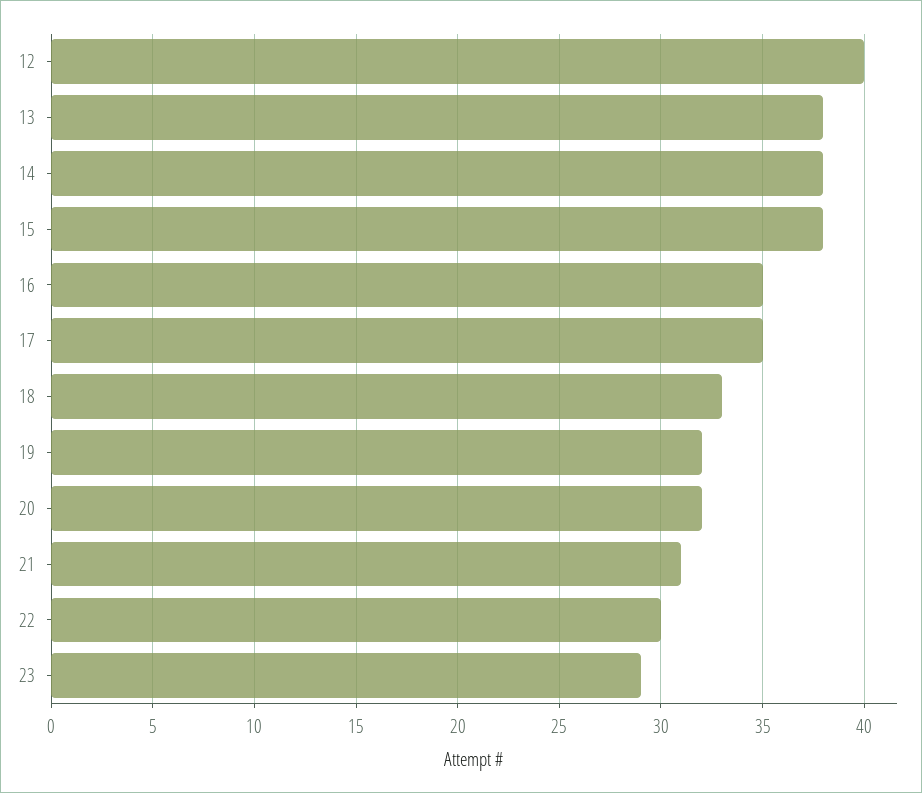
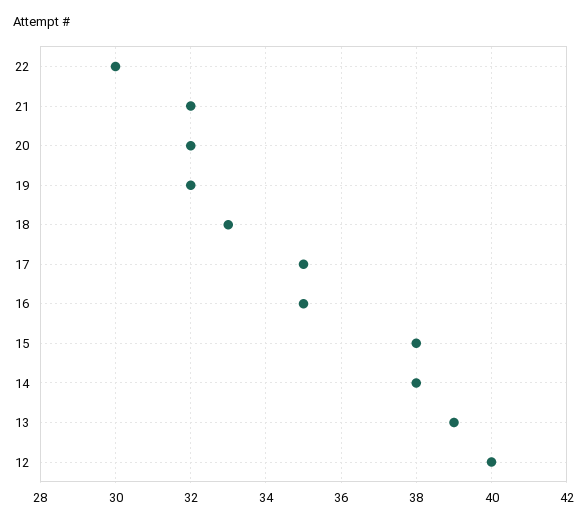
  {
    "12": 40,
-   "13": 38,
+   "13": 39,
    "14": 38,
    "15": 38,
    "16": 35,
    "17": 35,
    "18": 33,
    "19": 32,
    "20": 32,
-   "21": 31,
+   "21": 32,
-   "22": 30,
+   "22": 30
-   "23": 29
  }

